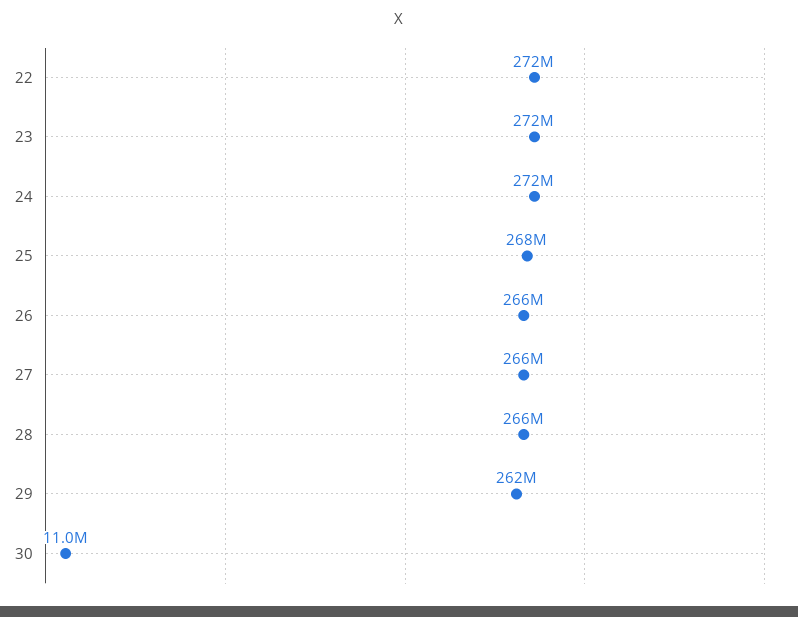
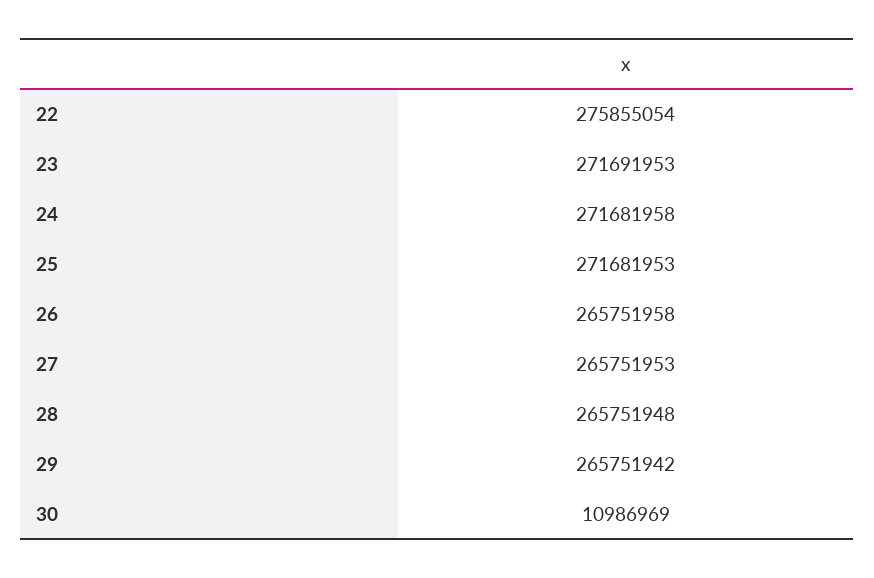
  {
-   "22": 272000000,
+   "22": 275855054,
    "23": 271691953,
    "24": 271681958,
-   "25": 268000000,
+   "25": 271681953,
    "26": 265751958,
    "27": 265751953,
    "28": 265751948,
-   "29": 262000000,
+   "29": 265751942,
    "30": 10986969
  }

